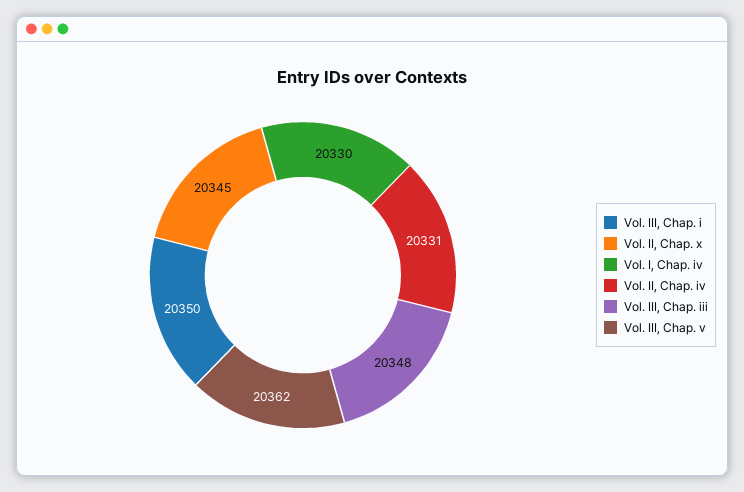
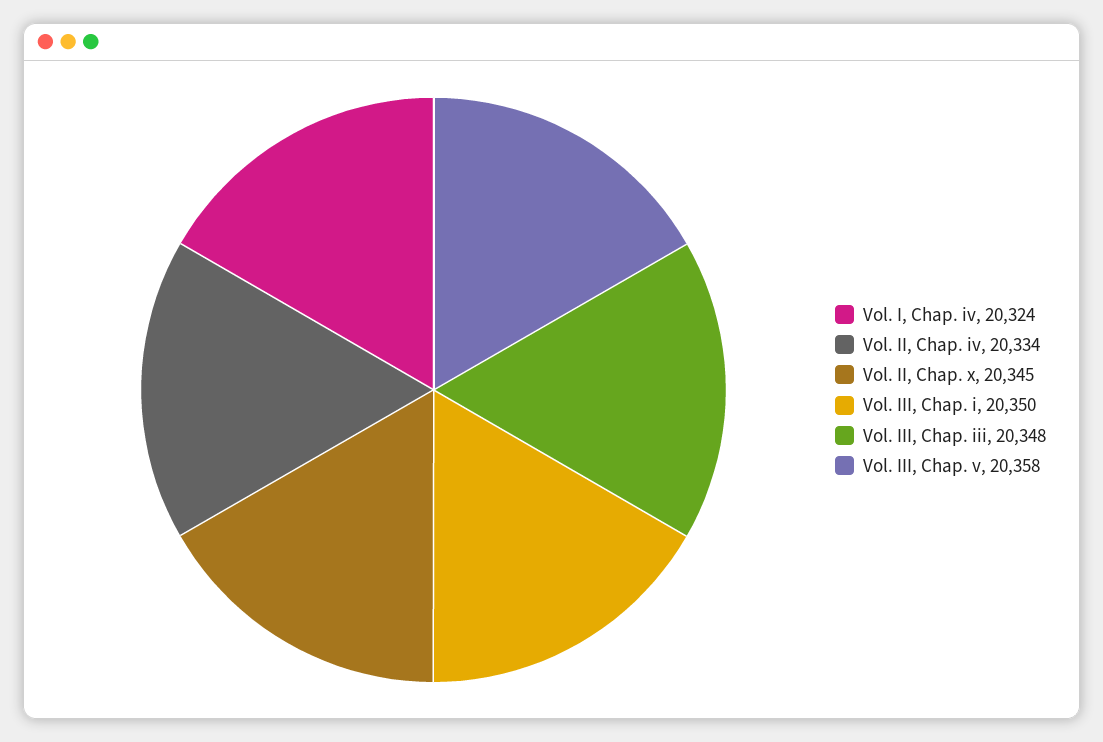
  {
    "Vol. III, Chap. i": 20350,
    "Vol. II, Chap. x": 20345,
-   "Vol. I, Chap. iv": 20330,
+   "Vol. I, Chap. iv": 20324,
-   "Vol. II, Chap. iv": 20331,
+   "Vol. II, Chap. iv": 20334,
    "Vol. III, Chap. iii": 20348,
-   "Vol. III, Chap. v": 20362
+   "Vol. III, Chap. v": 20358
  }

